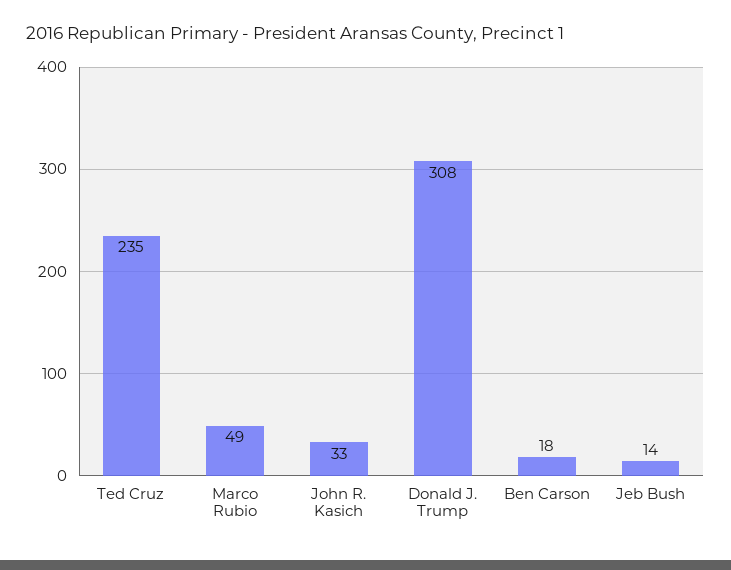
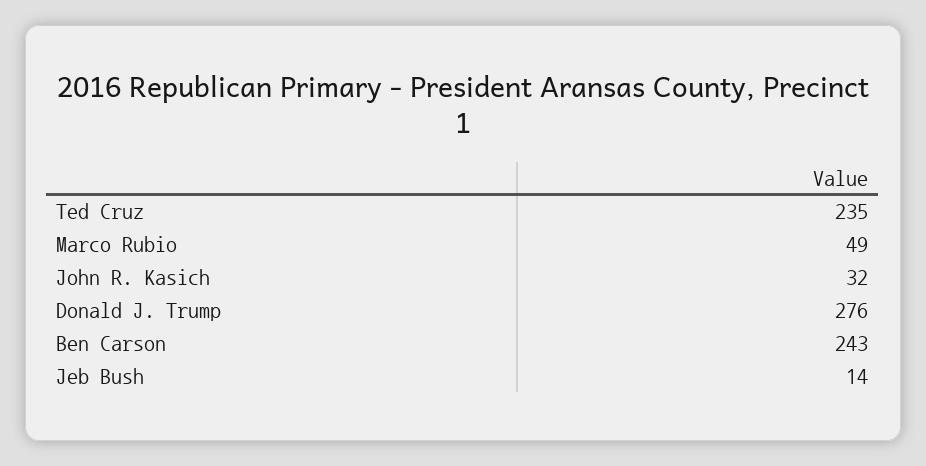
  {
    "Ted Cruz": 235,
    "Marco Rubio": 49,
-   "John R. Kasich": 33,
+   "John R. Kasich": 32,
-   "Donald J. Trump": 308,
+   "Donald J. Trump": 276,
-   "Ben Carson": 18,
+   "Ben Carson": 243,
    "Jeb Bush": 14
  }

